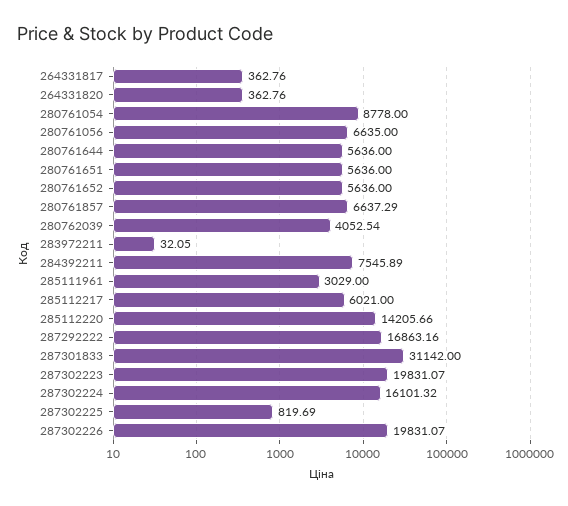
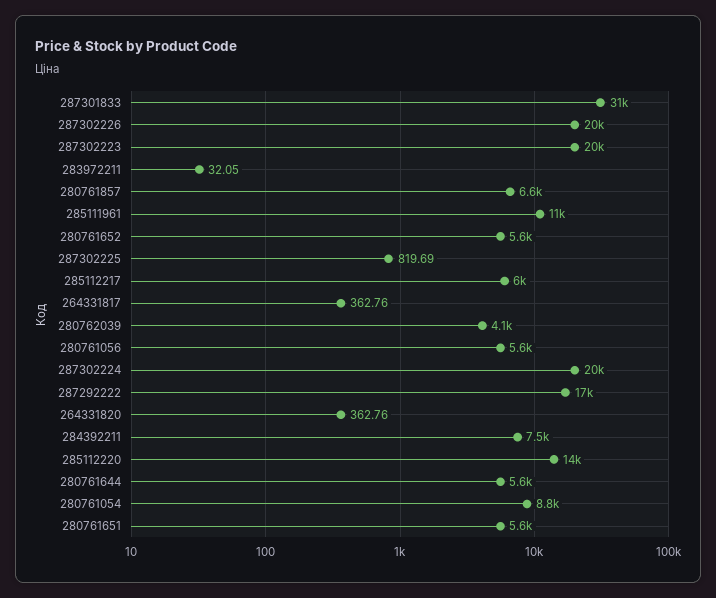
  {
    "264331817": 362.76,
    "264331820": 362.76,
    "280761054": 8778,
-   "280761056": 6635,
+   "280761056": 5600,
    "280761644": 5636,
    "280761651": 5636,
    "280761652": 5636,
    "280761857": 6637.29,
    "280762039": 4052.54,
    "283972211": 32.05,
    "284392211": 7545.89,
-   "285111961": 3029,
+   "285111961": 11000,
    "285112217": 6021,
    "285112220": 14205.66,
    "287292222": 16863.16,
    "287301833": 31142,
    "287302223": 19831.07,
-   "287302224": 16101.32,
+   "287302224": 20000,
    "287302225": 819.69,
    "287302226": 19831.07
  }

